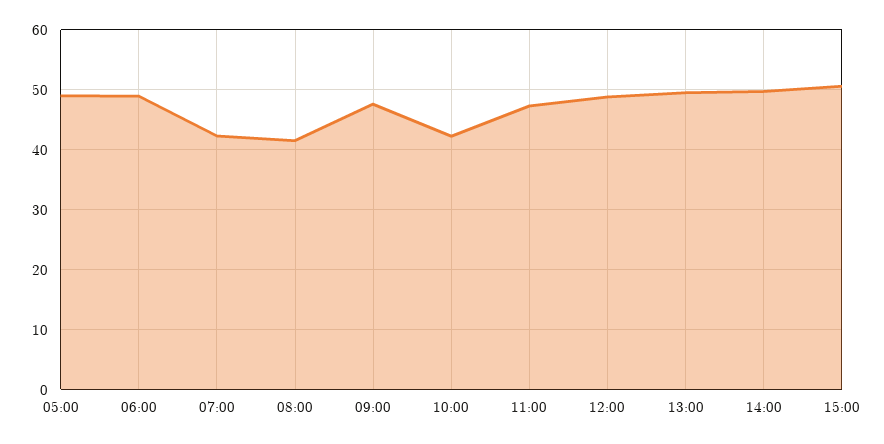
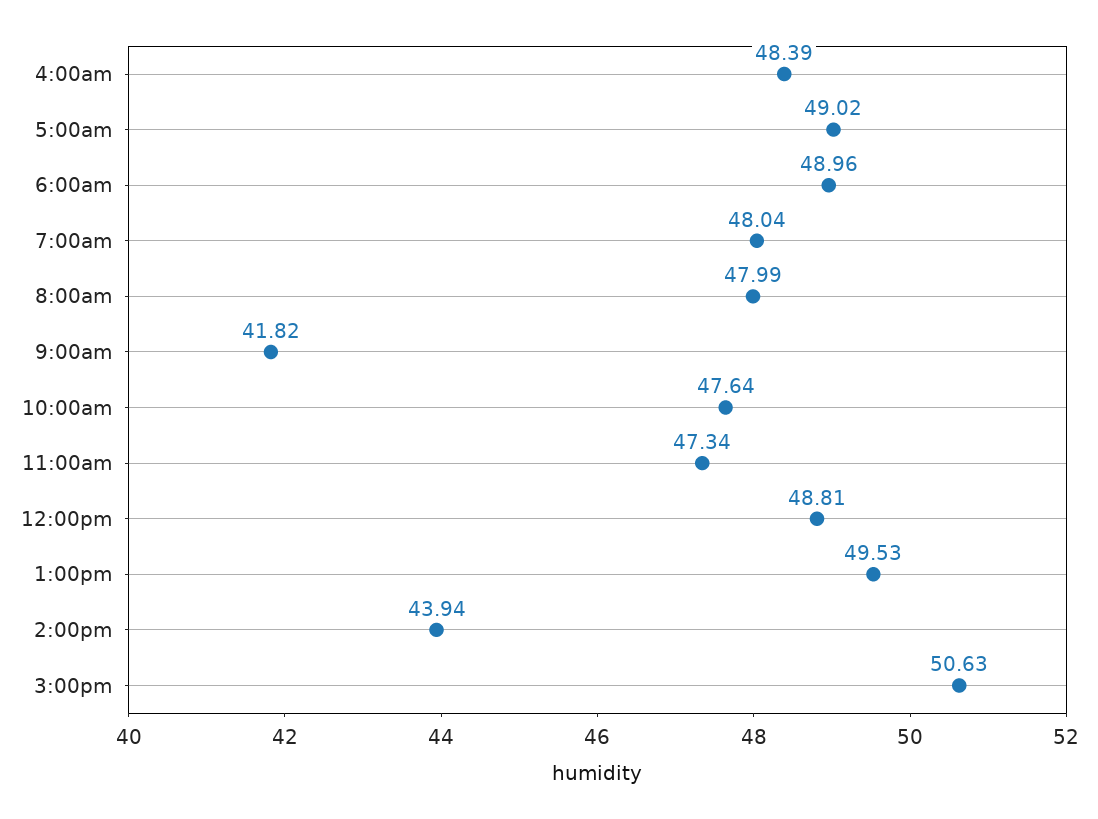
  {
    "05:00": 49.02,
    "06:00": 48.96,
-   "07:00": 42,
+   "07:00": 48.04,
-   "08:00": 42,
+   "08:00": 47.99,
-   "09:00": 48,
+   "09:00": 41.82,
-   "10:00": 42,
+   "10:00": 47.64,
    "11:00": 47.34,
    "12:00": 48.81,
    "13:00": 49.53,
-   "14:00": 50,
+   "14:00": 43.94,
-   "15:00": 50.63
+   "15:00": 50.63,
+   "4:00am": 48.39
  }

